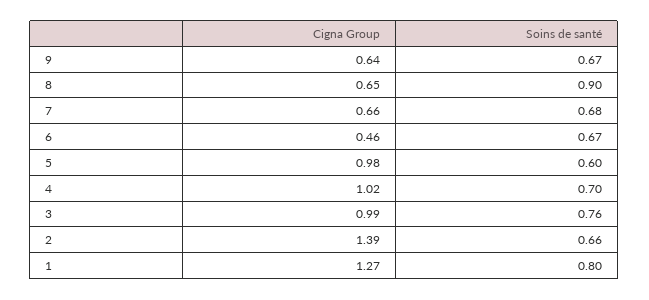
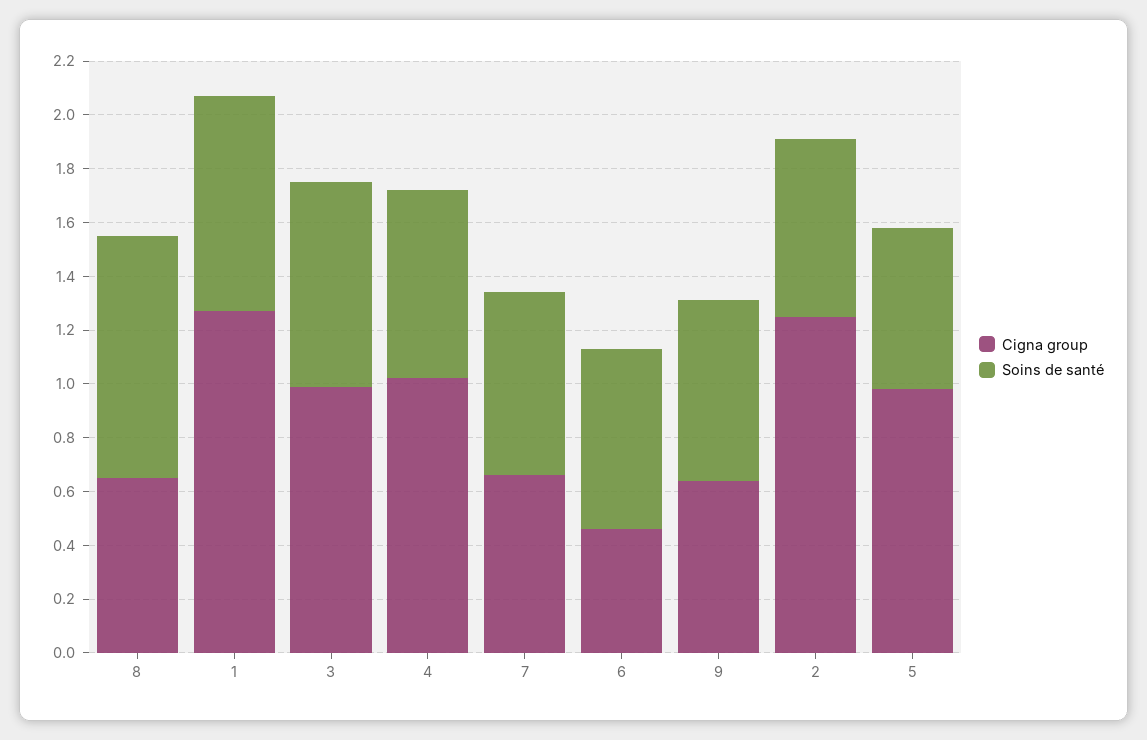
  {
    "Cigna Group": {
      "9": 0.64,
      "8": 0.65,
      "7": 0.66,
      "6": 0.46,
      "5": 0.98,
      "4": 1.02,
      "3": 0.99,
-     "2": 1.39,
+     "2": 1.25,
      "1": 1.27
    },
    "Soins de santé": {
      "9": 0.67,
      "8": 0.9,
      "7": 0.68,
      "6": 0.67,
      "5": 0.6,
      "4": 0.7,
      "3": 0.76,
      "2": 0.66,
      "1": 0.8
    }
  }

